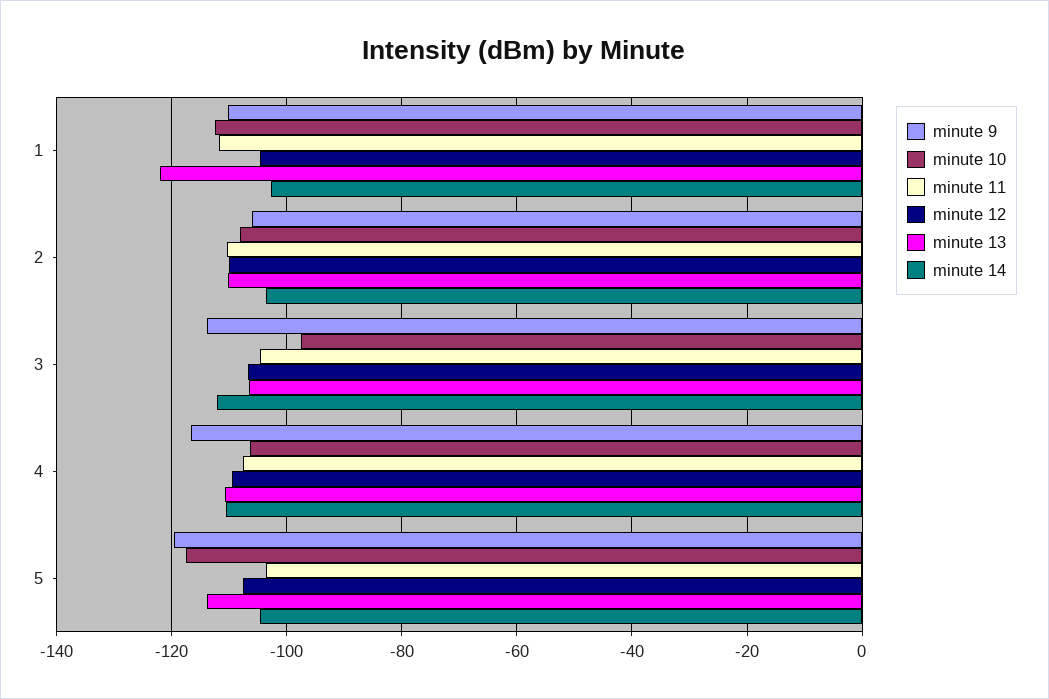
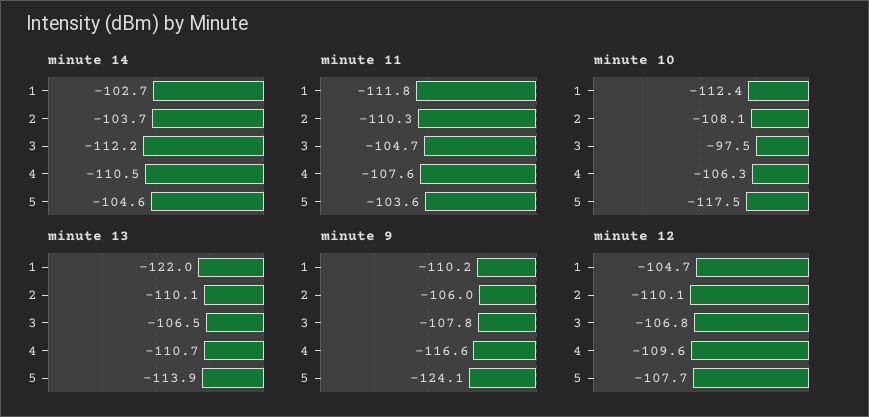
  {
    "minute 9": {
      "1": -110.2,
      "2": -106,
-     "3": -114,
+     "3": -107.8,
      "4": -116.6,
-     "5": -120
+     "5": -124.1
    },
    "minute 10": {
      "1": -112.4,
      "2": -108.1,
      "3": -97.5,
      "4": -106.3,
      "5": -117.5
    },
    "minute 11": {
      "1": -111.8,
      "2": -110.3,
      "3": -104.7,
      "4": -107.6,
      "5": -103.6
    },
    "minute 12": {
      "1": -104.7,
      "2": -110.1,
      "3": -106.8,
      "4": -109.6,
      "5": -107.7
    },
    "minute 13": {
      "1": -122,
      "2": -110.1,
      "3": -106.5,
      "4": -110.7,
      "5": -113.9
    },
    "minute 14": {
      "1": -102.7,
      "2": -103.7,
      "3": -112.2,
      "4": -110.5,
      "5": -104.6
    }
  }

